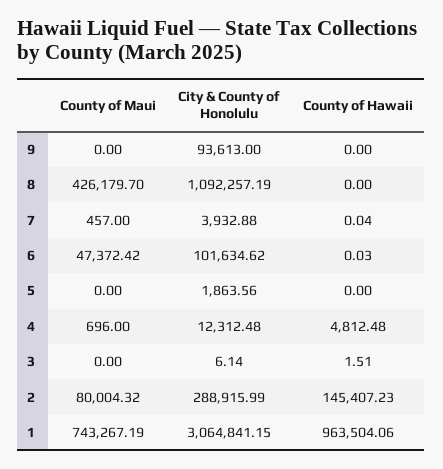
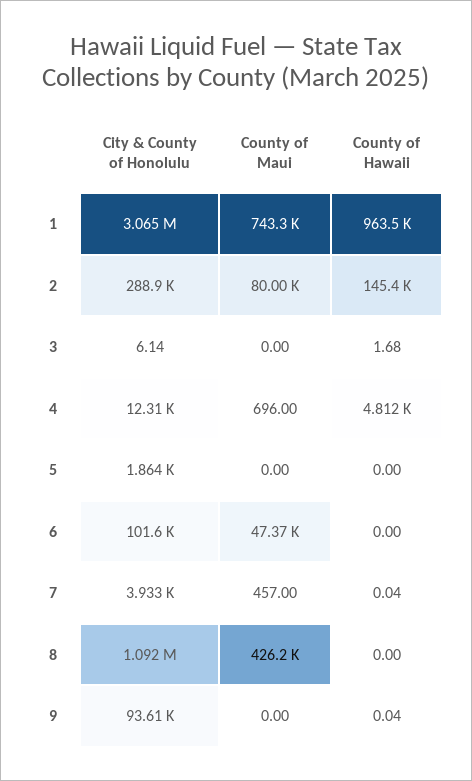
  {
    "County of Maui": {
      "9": 0,
      "8": 426179.7,
      "7": 457,
      "6": 47372.42,
      "5": 0,
      "4": 696,
      "3": 0,
      "2": 80004.32,
      "1": 743267.19
    },
    "City & County of Honolulu": {
      "9": 93613,
      "8": 1092257.19,
      "7": 3932.88,
      "6": 101634.62,
      "5": 1863.56,
      "4": 12312.48,
      "3": 6.14,
      "2": 288915.99,
      "1": 3064841.15
    },
    "County of Hawaii": {
-     "9": 0,
+     "9": 0.04,
      "8": 0,
      "7": 0.04,
-     "6": 0.03,
+     "6": 0,
      "5": 0,
      "4": 4812.48,
-     "3": 1.51,
+     "3": 1.68,
      "2": 145407.23,
      "1": 963504.06
    }
  }

